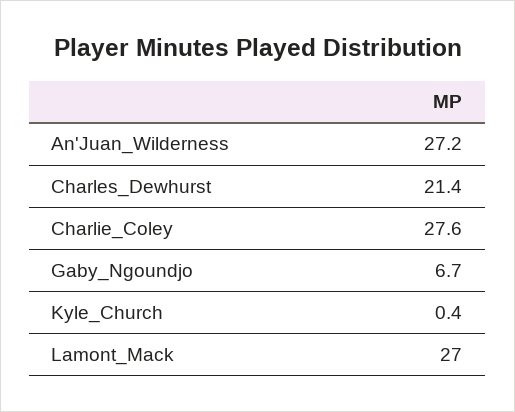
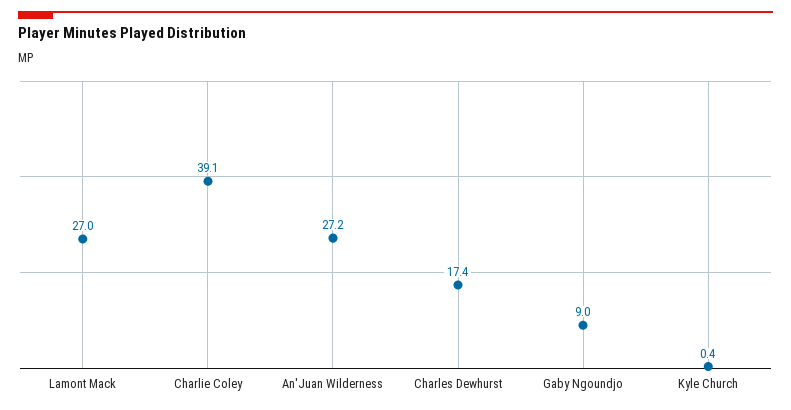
  {
    "An'Juan_Wilderness": 27.2,
-   "Charles_Dewhurst": 21.4,
+   "Charles_Dewhurst": 17.4,
-   "Charlie_Coley": 27.6,
+   "Charlie_Coley": 39.1,
-   "Gaby_Ngoundjo": 6.7,
+   "Gaby_Ngoundjo": 9,
    "Kyle_Church": 0.4,
    "Lamont_Mack": 27
  }

